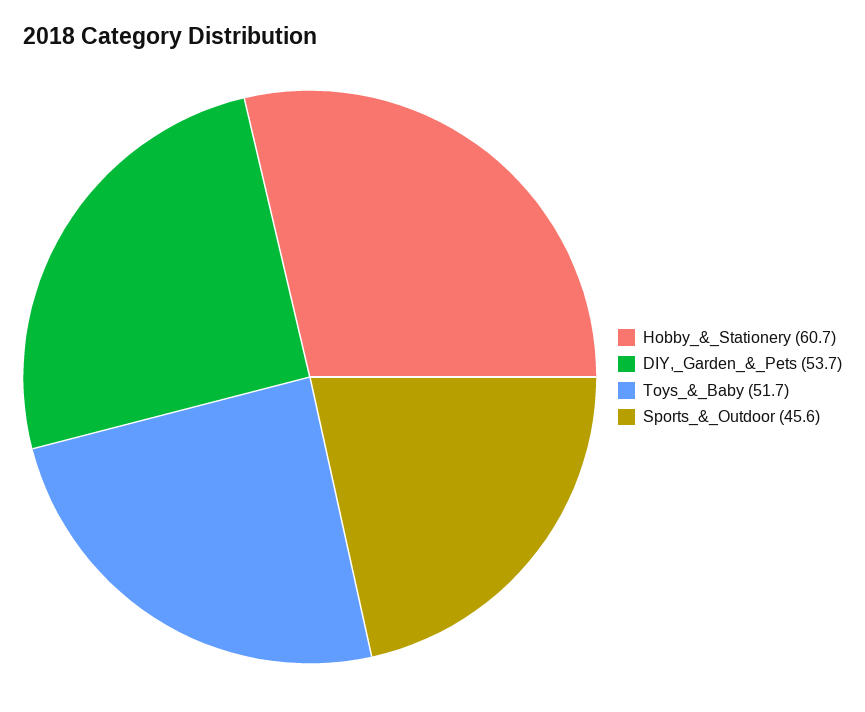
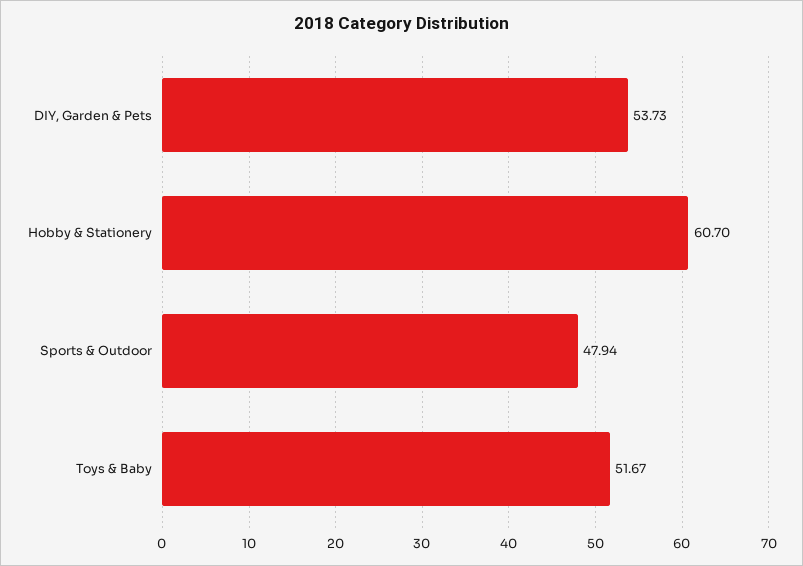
  {
    "Hobby_&_Stationery": 60.7,
    "DIY,_Garden_&_Pets": 53.73,
    "Toys_&_Baby": 51.67,
-   "Sports_&_Outdoor": 45.6
+   "Sports_&_Outdoor": 47.94
  }

